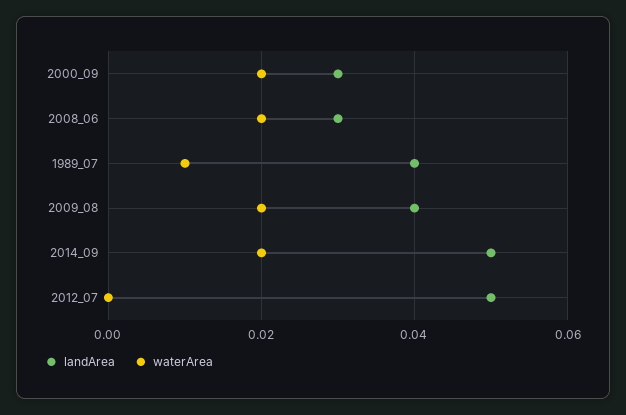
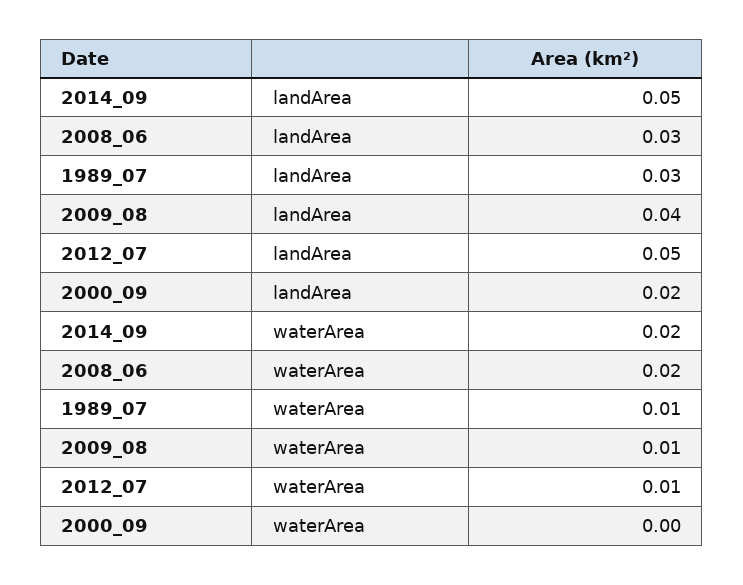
  {
    "landArea": {
-     "2000_09": 0.03,
+     "2000_09": 0.02,
      "2008_06": 0.03,
-     "1989_07": 0.04,
+     "1989_07": 0.03,
      "2009_08": 0.04,
      "2014_09": 0.05,
      "2012_07": 0.05
    },
    "waterArea": {
-     "2000_09": 0.02,
+     "2000_09": 0,
      "2008_06": 0.02,
      "1989_07": 0.01,
-     "2009_08": 0.02,
+     "2009_08": 0.01,
      "2014_09": 0.02,
-     "2012_07": 0
+     "2012_07": 0.01
    }
  }

